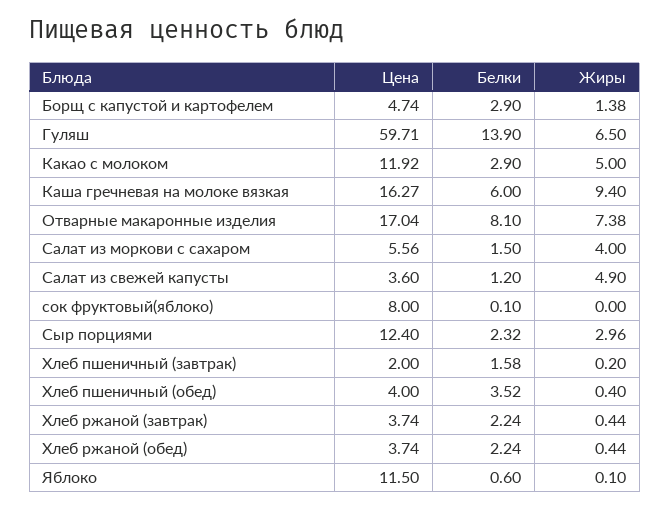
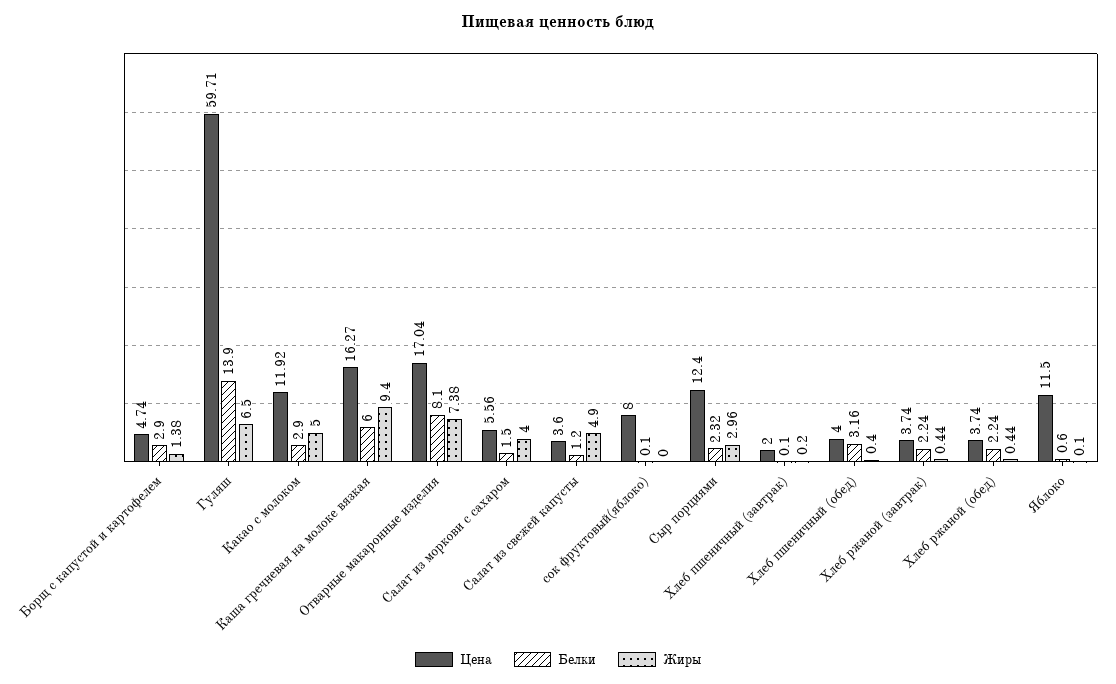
  {
    "Цена": {
      "Борщ с капустой и картофелем": 4.74,
      "Гуляш": 59.71,
      "Какао с молоком": 11.92,
      "Каша гречневая на молоке вязкая": 16.27,
      "Отварные макаронные изделия": 17.04,
      "Салат из моркови с сахаром": 5.56,
      "Салат из свежей капусты": 3.6,
      "сок фруктовый(яблоко)": 8,
      "Сыр порциями": 12.4,
      "Хлеб пшеничный (завтрак)": 2,
      "Хлеб пшеничный (обед)": 4,
      "Хлеб ржаной (завтрак)": 3.74,
      "Хлеб ржаной (обед)": 3.74,
      "Яблоко": 11.5
    },
    "Белки": {
      "Борщ с капустой и картофелем": 2.9,
      "Гуляш": 13.9,
      "Какао с молоком": 2.9,
      "Каша гречневая на молоке вязкая": 6,
      "Отварные макаронные изделия": 8.1,
      "Салат из моркови с сахаром": 1.5,
      "Салат из свежей капусты": 1.2,
      "сок фруктовый(яблоко)": 0.1,
      "Сыр порциями": 2.32,
-     "Хлеб пшеничный (завтрак)": 1.58,
+     "Хлеб пшеничный (завтрак)": 0.1,
-     "Хлеб пшеничный (обед)": 3.52,
+     "Хлеб пшеничный (обед)": 3.16,
      "Хлеб ржаной (завтрак)": 2.24,
      "Хлеб ржаной (обед)": 2.24,
      "Яблоко": 0.6
    },
    "Жиры": {
      "Борщ с капустой и картофелем": 1.38,
      "Гуляш": 6.5,
      "Какао с молоком": 5,
      "Каша гречневая на молоке вязкая": 9.4,
      "Отварные макаронные изделия": 7.38,
      "Салат из моркови с сахаром": 4,
      "Салат из свежей капусты": 4.9,
      "сок фруктовый(яблоко)": 0,
      "Сыр порциями": 2.96,
      "Хлеб пшеничный (завтрак)": 0.2,
      "Хлеб пшеничный (обед)": 0.4,
      "Хлеб ржаной (завтрак)": 0.44,
      "Хлеб ржаной (обед)": 0.44,
      "Яблоко": 0.1
    }
  }

